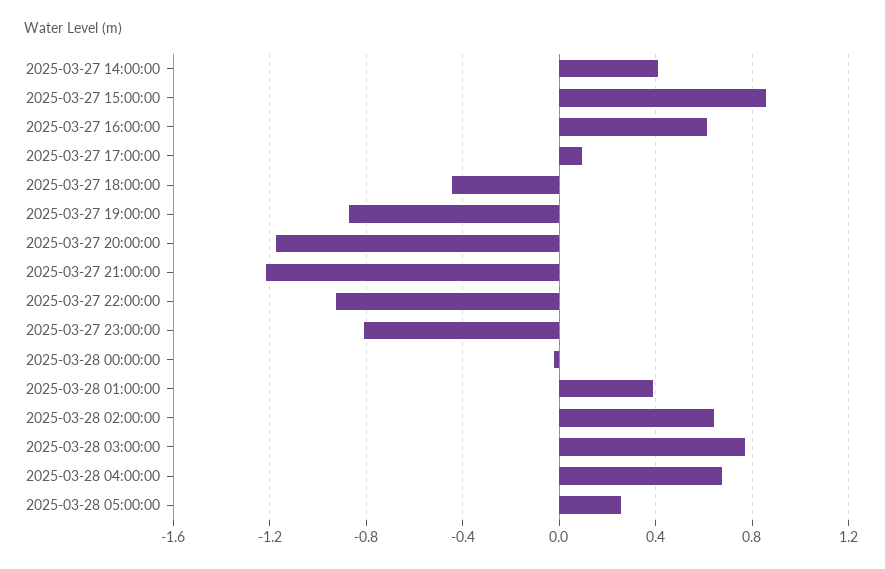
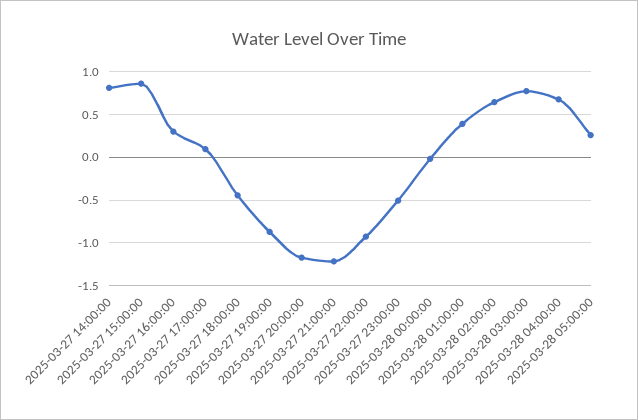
  {
-   "2025-03-27 14:00:00": 0.4,
+   "2025-03-27 14:00:00": 0.8,
    "2025-03-27 15:00:00": 0.85,
-   "2025-03-27 16:00:00": 0.6,
+   "2025-03-27 16:00:00": 0.3,
    "2025-03-27 17:00:00": 0.1,
    "2025-03-27 18:00:00": -0.45,
    "2025-03-27 19:00:00": -0.85,
    "2025-03-27 20:00:00": -1.15,
    "2025-03-27 21:00:00": -1.2,
    "2025-03-27 22:00:00": -0.95,
-   "2025-03-27 23:00:00": -0.8,
+   "2025-03-27 23:00:00": -0.5,
    "2025-03-28 00:00:00": 0,
    "2025-03-28 01:00:00": 0.4,
    "2025-03-28 02:00:00": 0.65,
    "2025-03-28 03:00:00": 0.75,
    "2025-03-28 04:00:00": 0.7,
    "2025-03-28 05:00:00": 0.25
  }

